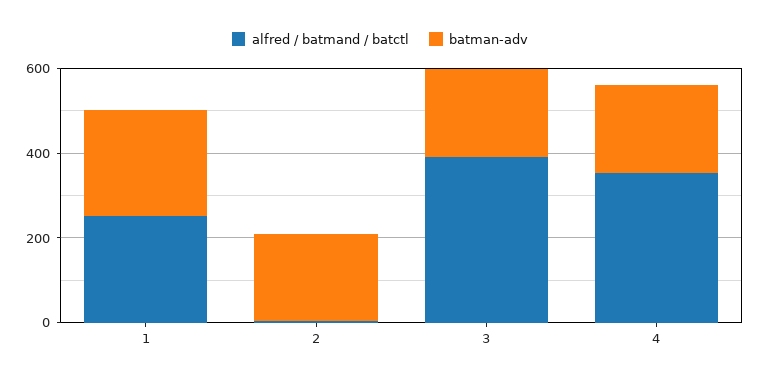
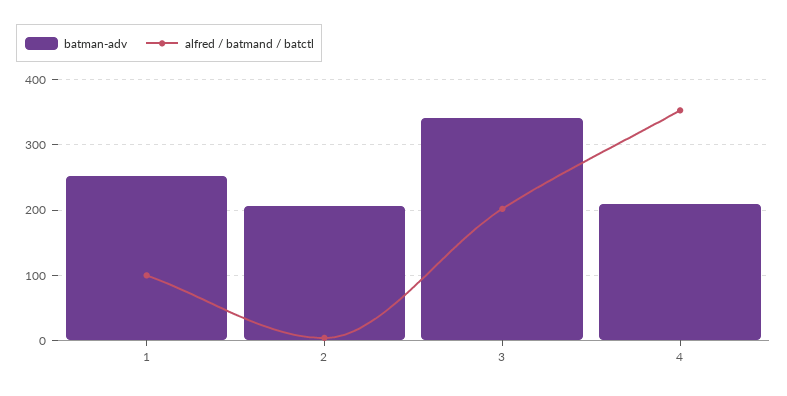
  {
    "alfred / batmand / batctl": {
-     "1": 250,
+     "1": 100,
      "2": 0,
-     "3": 400,
+     "3": 200,
      "4": 350
    },
    "batman-adv": {
      "1": 250,
      "2": 210,
-     "3": 200,
+     "3": 340,
      "4": 210
    }
  }

